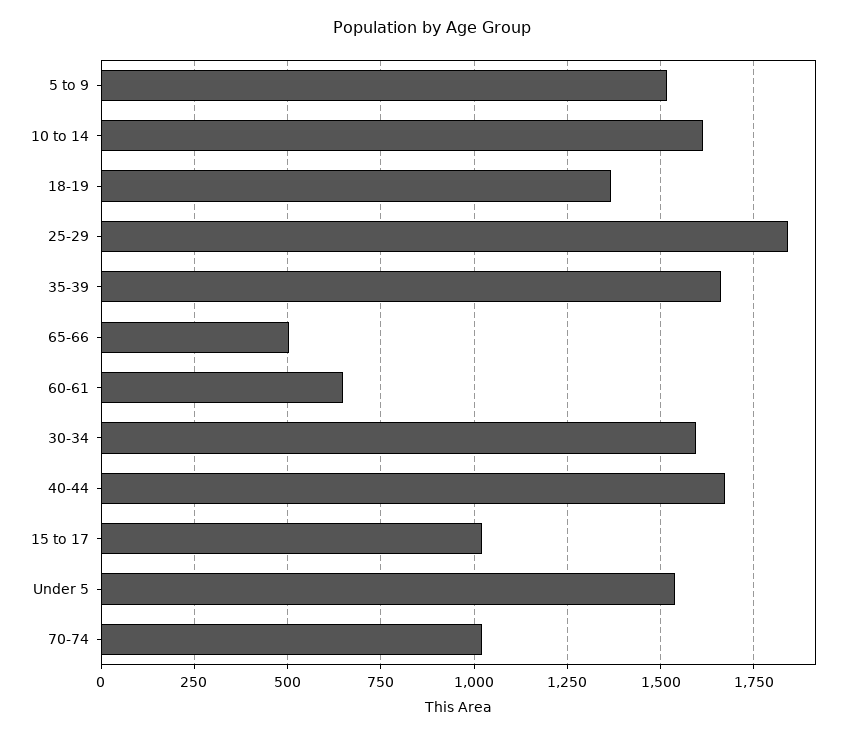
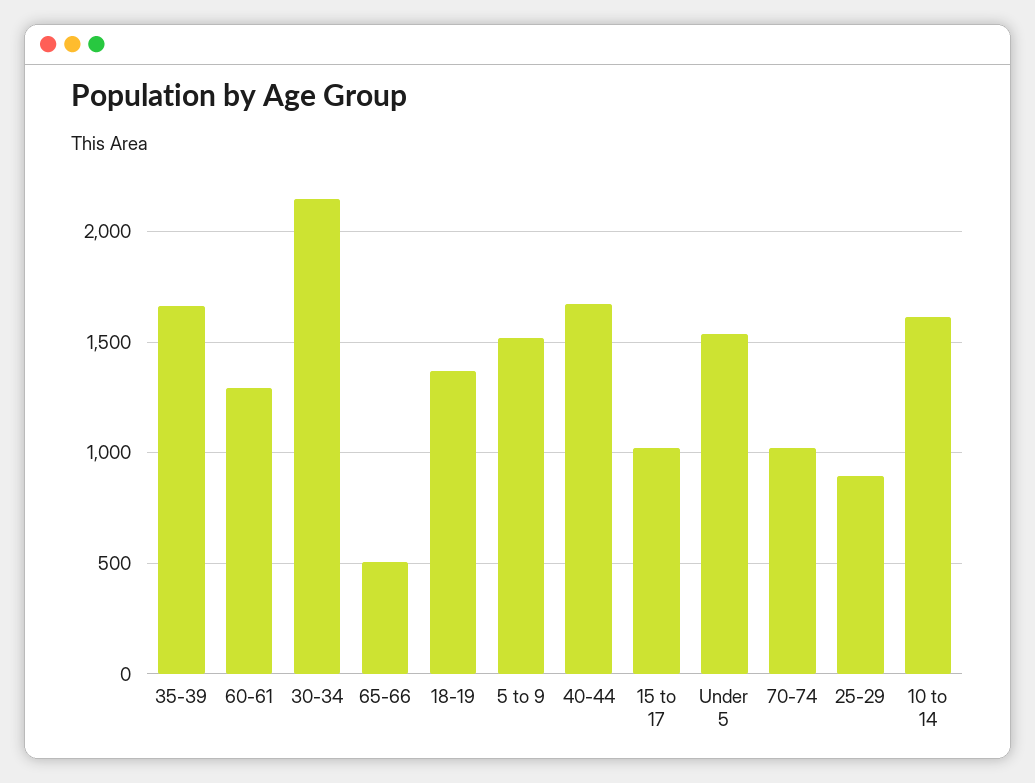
  {
    "5 to 9": 1525,
    "10 to 14": 1625,
    "18-19": 1375,
-   "25-29": 1850,
+   "25-29": 900,
    "35-39": 1650,
    "65-66": 500,
-   "60-61": 650,
+   "60-61": 1300,
-   "30-34": 1600,
+   "30-34": 2150,
    "40-44": 1675,
    "15 to 17": 1025,
    "Under 5": 1550,
    "70-74": 1025
  }

